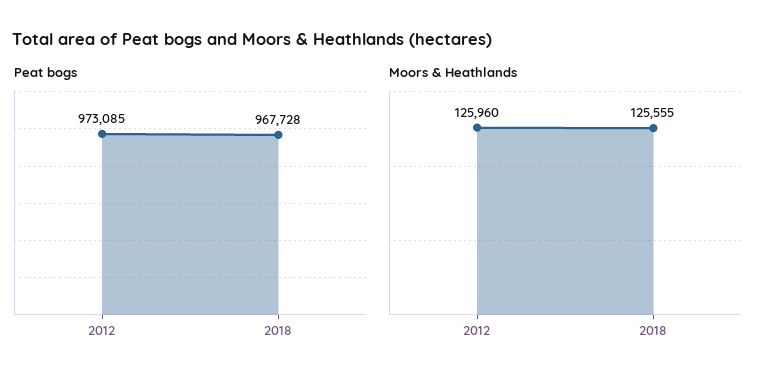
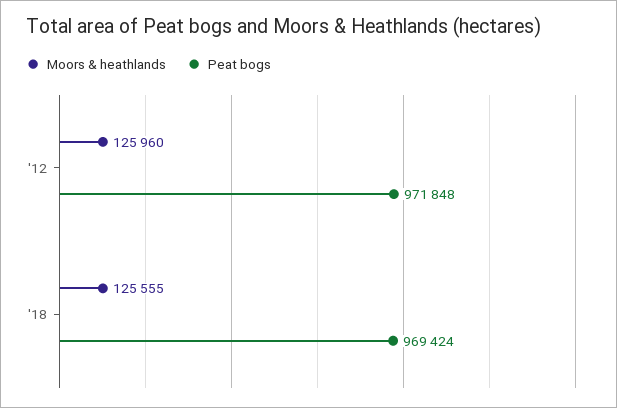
  {
    "Peat bogs": {
-     "2012": 973085,
+     "2012": 971848,
-     "2018": 967728
+     "2018": 969424
    },
    "Moors & Heathlands": {
      "2012": 125960,
      "2018": 125555
    }
  }

